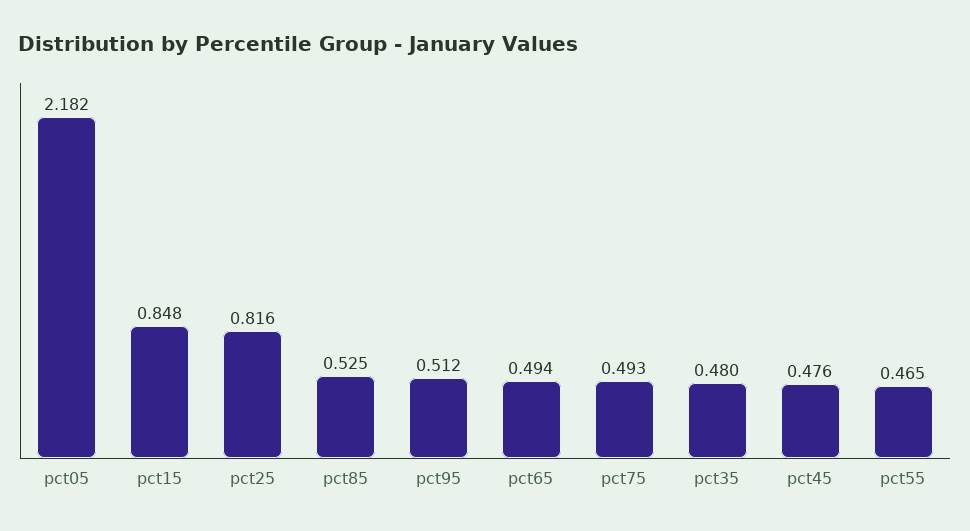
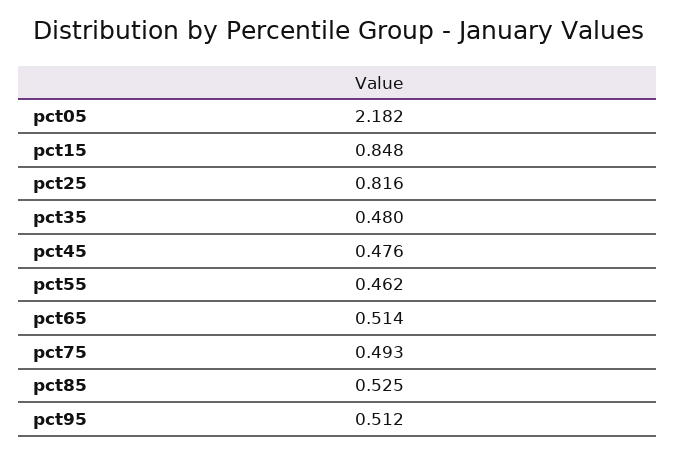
  {
    "pct05": 2.182,
    "pct15": 0.848,
    "pct25": 0.816,
    "pct85": 0.525,
    "pct95": 0.512,
-   "pct65": 0.494,
+   "pct65": 0.514,
    "pct75": 0.493,
    "pct35": 0.48,
    "pct45": 0.476,
-   "pct55": 0.465
+   "pct55": 0.462
  }

